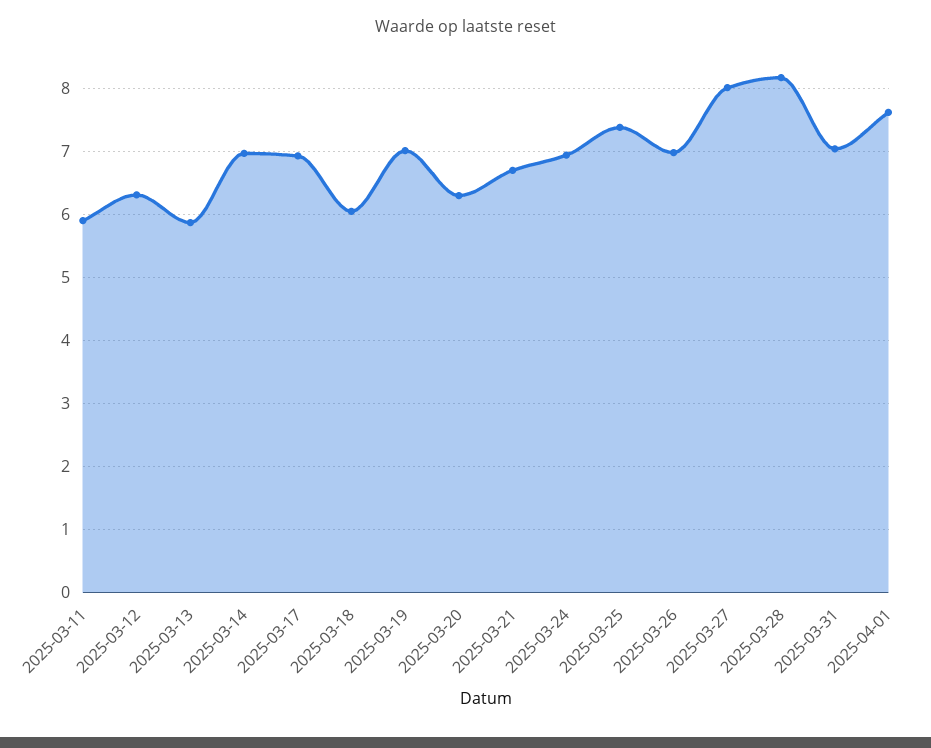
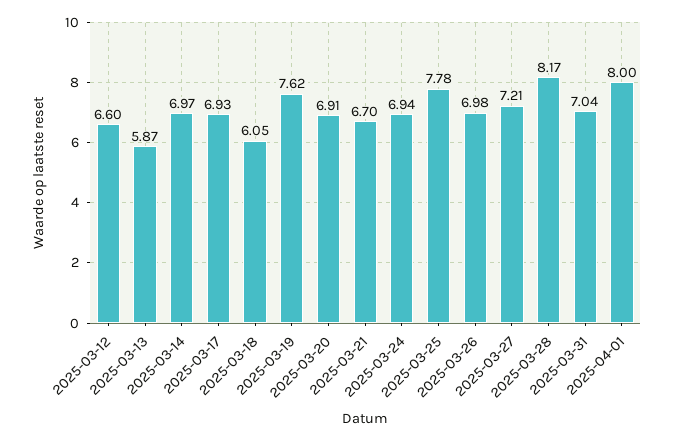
  {
-   "2025-03-11": 5.9,
-   "2025-03-12": 6.3,
+   "2025-03-12": 6.6,
    "2025-03-13": 5.87,
    "2025-03-14": 6.97,
    "2025-03-17": 6.93,
    "2025-03-18": 6.05,
-   "2025-03-19": 7,
+   "2025-03-19": 7.62,
-   "2025-03-20": 6.3,
+   "2025-03-20": 6.91,
    "2025-03-21": 6.7,
    "2025-03-24": 6.94,
-   "2025-03-25": 7.4,
+   "2025-03-25": 7.78,
    "2025-03-26": 6.98,
-   "2025-03-27": 8,
+   "2025-03-27": 7.21,
    "2025-03-28": 8.17,
    "2025-03-31": 7.04,
-   "2025-04-01": 7.6
+   "2025-04-01": 8
  }

